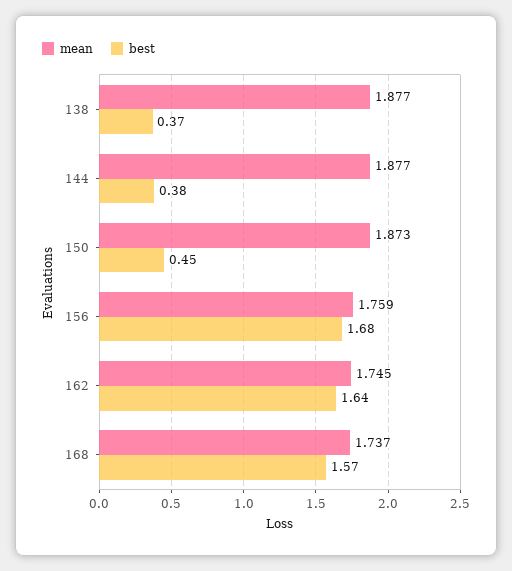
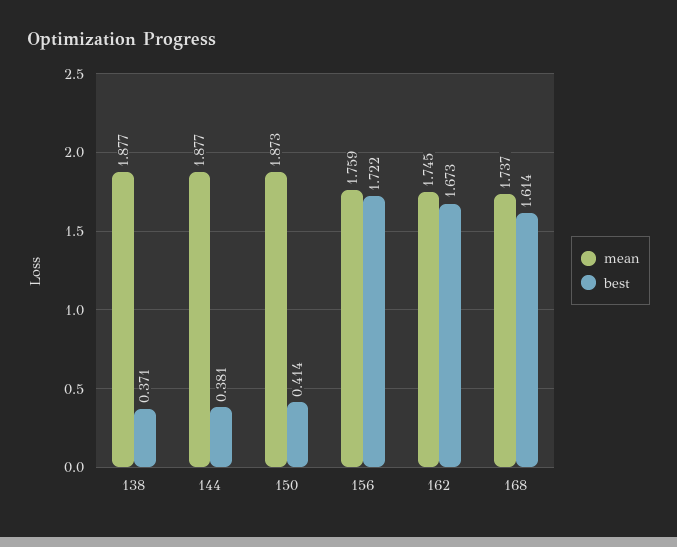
  {
    "mean": {
      "138": 1.877,
      "144": 1.877,
      "150": 1.873,
      "156": 1.759,
      "162": 1.745,
      "168": 1.737
    },
    "best": {
      "138": 0.371,
      "144": 0.381,
-     "150": 0.45,
+     "150": 0.414,
-     "156": 1.68,
+     "156": 1.722,
-     "162": 1.64,
+     "162": 1.673,
-     "168": 1.57
+     "168": 1.614
    }
  }

